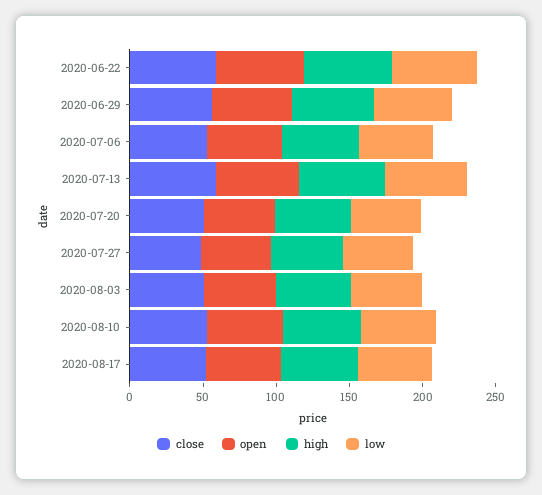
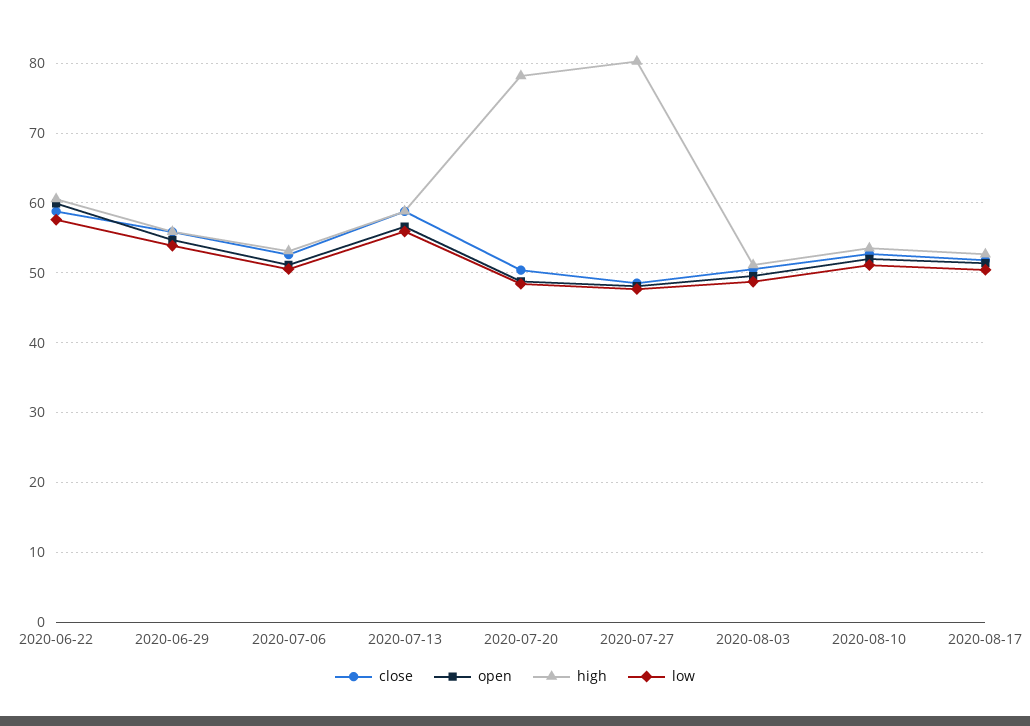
  {
    "close": {
      "2020-06-22": 59,
      "2020-06-29": 56,
      "2020-07-06": 53,
      "2020-07-13": 59,
      "2020-07-20": 50,
      "2020-07-27": 49,
      "2020-08-03": 51,
      "2020-08-10": 53,
      "2020-08-17": 52
    },
    "open": {
      "2020-06-22": 60,
      "2020-06-29": 55,
      "2020-07-06": 51,
      "2020-07-13": 57,
      "2020-07-20": 49,
      "2020-07-27": 48,
      "2020-08-03": 50,
      "2020-08-10": 52,
      "2020-08-17": 51
    },
    "high": {
      "2020-06-22": 61,
      "2020-06-29": 56,
      "2020-07-06": 53,
      "2020-07-13": 59,
-     "2020-07-20": 50,
+     "2020-07-20": 78,
-     "2020-07-27": 50,
+     "2020-07-27": 80,
      "2020-08-03": 51,
      "2020-08-10": 54,
      "2020-08-17": 53
    },
    "low": {
      "2020-06-22": 58,
      "2020-06-29": 54,
      "2020-07-06": 51,
      "2020-07-13": 56,
      "2020-07-20": 48,
      "2020-07-27": 48,
      "2020-08-03": 49,
      "2020-08-10": 51,
      "2020-08-17": 50
    }
  }

